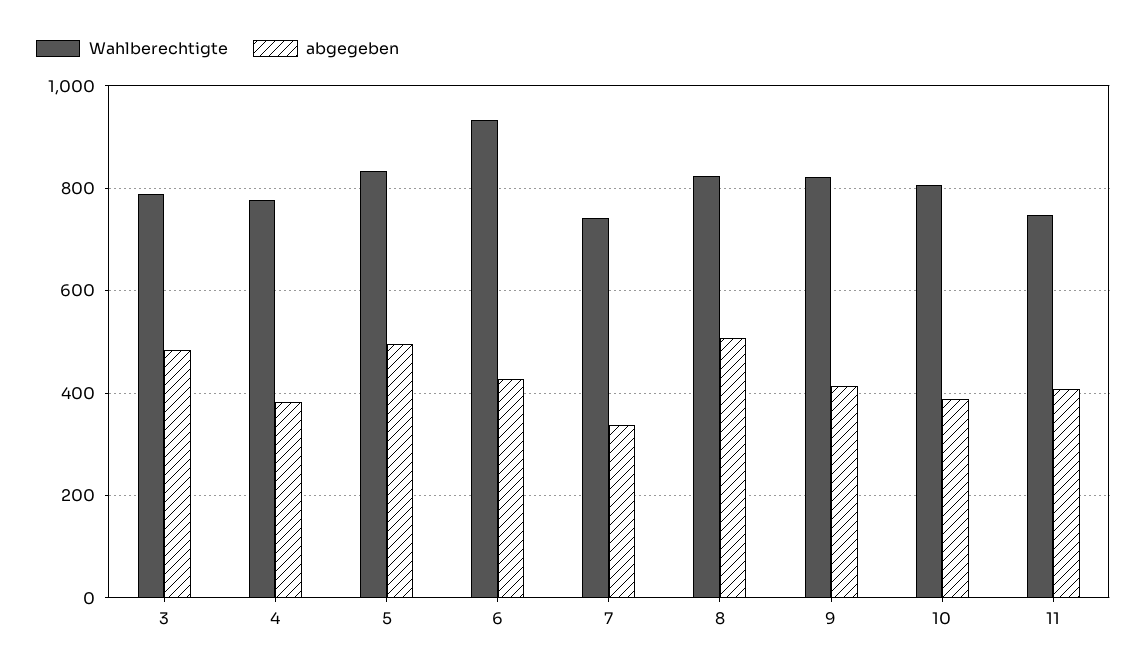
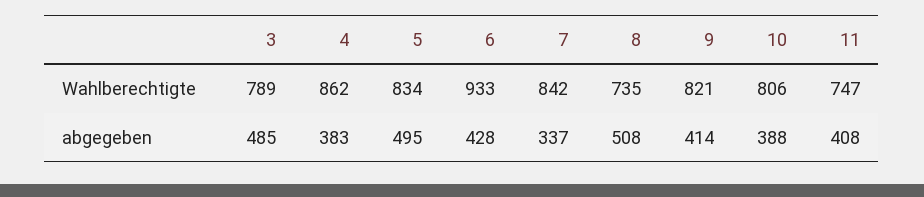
  {
    "Wahlberechtigte": {
      "3": 789,
-     "4": 780,
+     "4": 862,
      "5": 834,
      "6": 933,
-     "7": 740,
+     "7": 842,
-     "8": 820,
+     "8": 735,
      "9": 821,
      "10": 806,
      "11": 747
    },
    "abgegeben": {
      "3": 485,
      "4": 383,
      "5": 495,
      "6": 428,
      "7": 337,
      "8": 508,
      "9": 414,
      "10": 388,
      "11": 408
    }
  }

